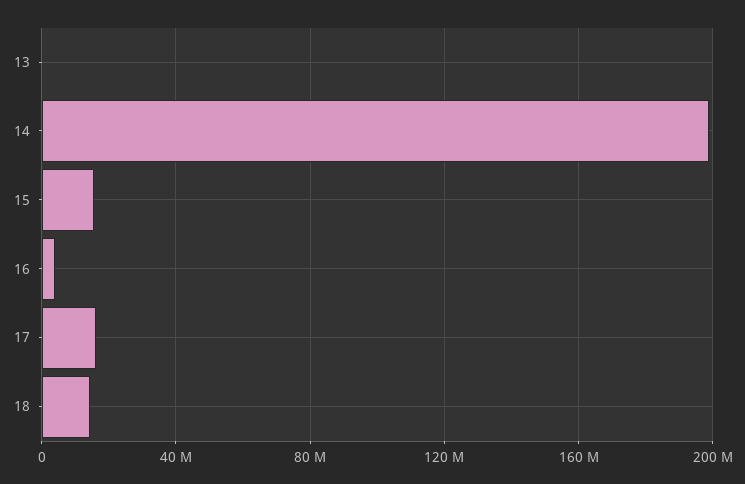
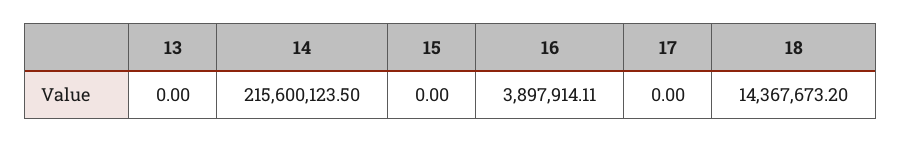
  {
    "13": 0,
-   "14": 200000000,
+   "14": 215600123.5,
-   "15": 15000000,
+   "15": 0,
    "16": 3897914.11,
-   "17": 15000000,
+   "17": 0,
    "18": 14367673.2
  }

